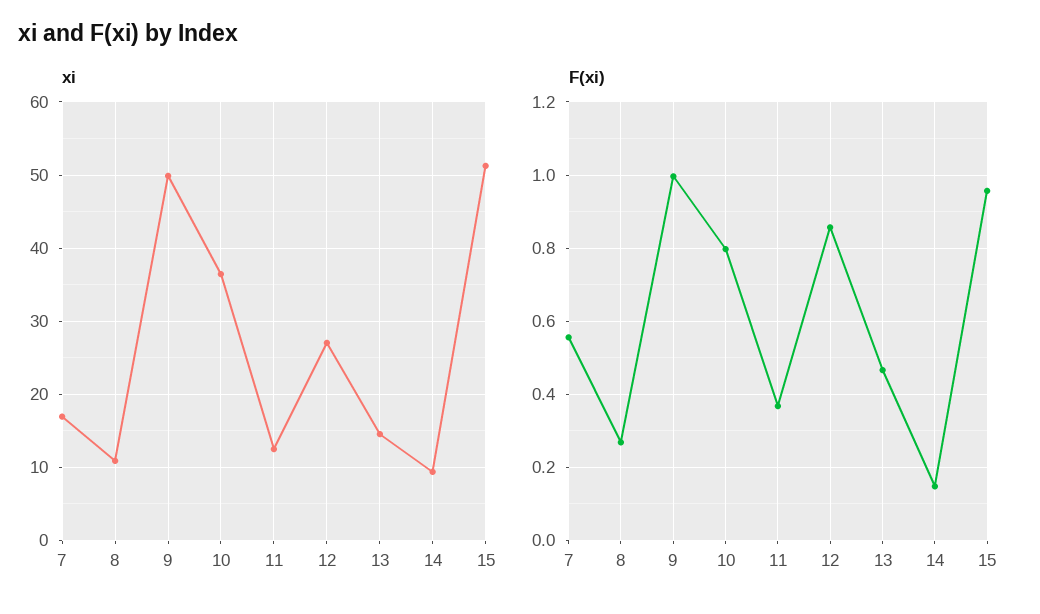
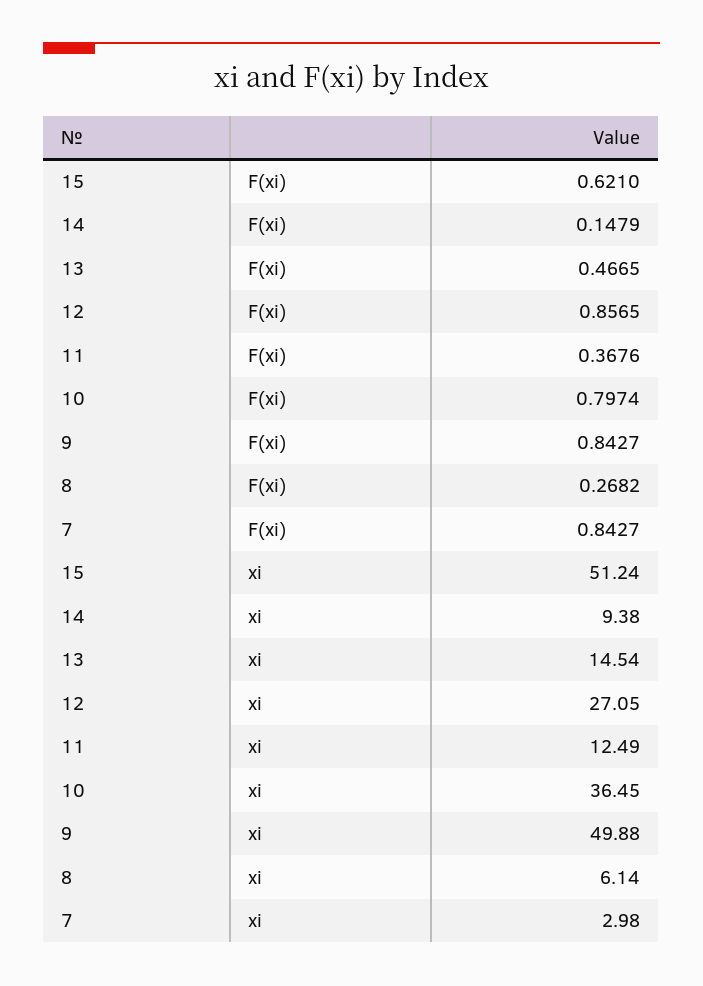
  {
    "xi": {
-     "7": 17,
+     "7": 2.98,
-     "8": 11,
+     "8": 6.14,
      "9": 49.88,
      "10": 36.45,
      "11": 12.49,
      "12": 27.05,
      "13": 14.54,
      "14": 9.38,
      "15": 51.24
    },
    "F(xi)": {
-     "7": 0.56,
+     "7": 0.8427,
      "8": 0.2682,
-     "9": 1,
+     "9": 0.8427,
      "10": 0.7974,
      "11": 0.3676,
      "12": 0.8565,
      "13": 0.4665,
      "14": 0.1479,
-     "15": 0.96
+     "15": 0.621
    }
  }

